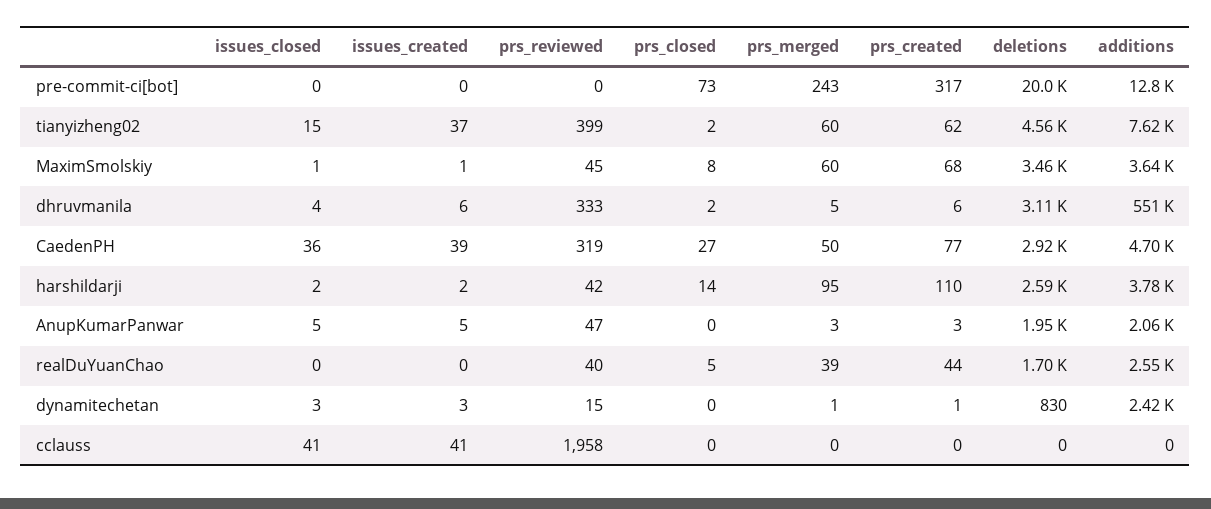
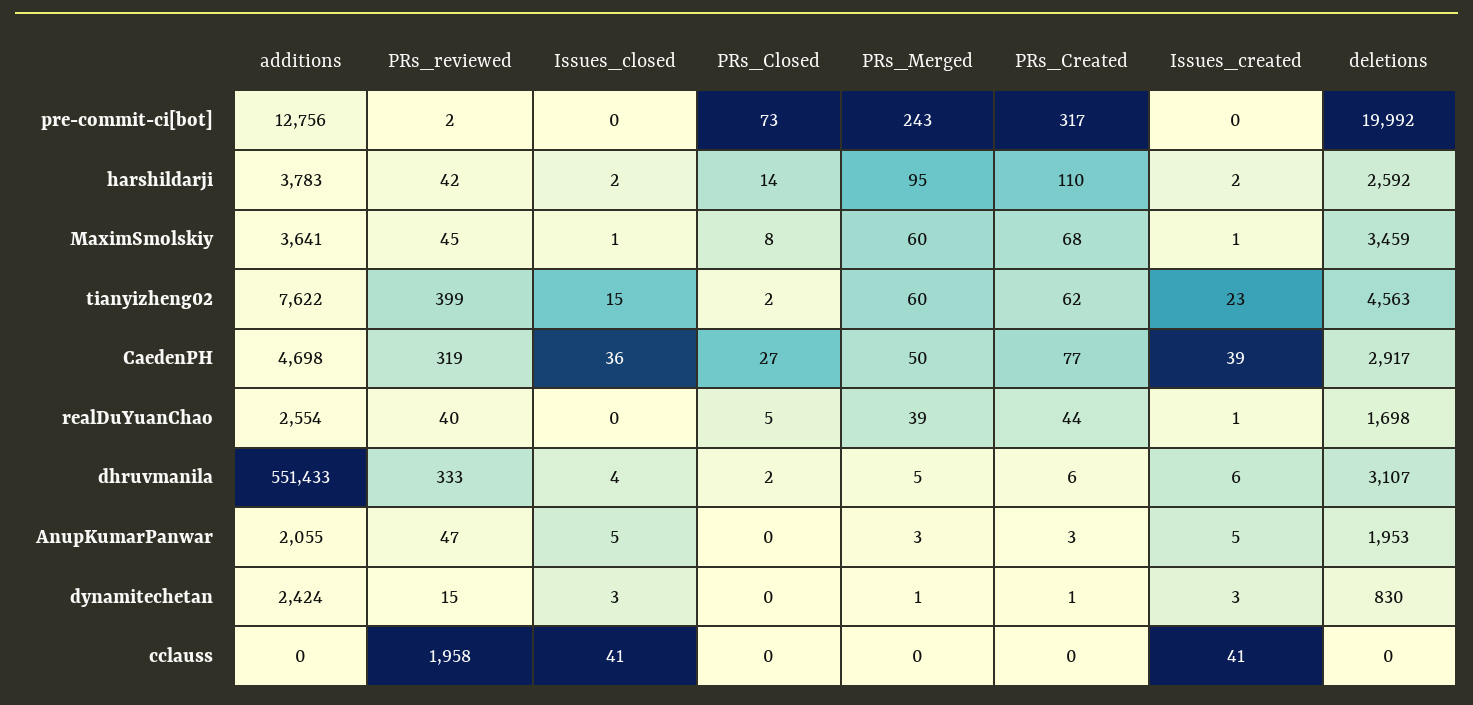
  {
    "issues_closed": {
      "pre-commit-ci[bot]": 0,
      "tianyizheng02": 15,
      "MaximSmolskiy": 1,
      "dhruvmanila": 4,
      "CaedenPH": 36,
      "harshildarji": 2,
      "AnupKumarPanwar": 5,
      "realDuYuanChao": 0,
      "dynamitechetan": 3,
      "cclauss": 41
    },
    "issues_created": {
      "pre-commit-ci[bot]": 0,
-     "tianyizheng02": 37,
+     "tianyizheng02": 23,
      "MaximSmolskiy": 1,
      "dhruvmanila": 6,
      "CaedenPH": 39,
      "harshildarji": 2,
      "AnupKumarPanwar": 5,
-     "realDuYuanChao": 0,
+     "realDuYuanChao": 1,
      "dynamitechetan": 3,
      "cclauss": 41
    },
    "prs_reviewed": {
-     "pre-commit-ci[bot]": 0,
+     "pre-commit-ci[bot]": 2,
      "tianyizheng02": 399,
      "MaximSmolskiy": 45,
      "dhruvmanila": 333,
      "CaedenPH": 319,
      "harshildarji": 42,
      "AnupKumarPanwar": 47,
      "realDuYuanChao": 40,
      "dynamitechetan": 15,
      "cclauss": 1958
    },
    "prs_closed": {
      "pre-commit-ci[bot]": 73,
      "tianyizheng02": 2,
      "MaximSmolskiy": 8,
      "dhruvmanila": 2,
      "CaedenPH": 27,
      "harshildarji": 14,
      "AnupKumarPanwar": 0,
      "realDuYuanChao": 5,
      "dynamitechetan": 0,
      "cclauss": 0
    },
    "prs_merged": {
      "pre-commit-ci[bot]": 243,
      "tianyizheng02": 60,
      "MaximSmolskiy": 60,
      "dhruvmanila": 5,
      "CaedenPH": 50,
      "harshildarji": 95,
      "AnupKumarPanwar": 3,
      "realDuYuanChao": 39,
      "dynamitechetan": 1,
      "cclauss": 0
    },
    "prs_created": {
      "pre-commit-ci[bot]": 317,
      "tianyizheng02": 62,
      "MaximSmolskiy": 68,
      "dhruvmanila": 6,
      "CaedenPH": 77,
      "harshildarji": 110,
      "AnupKumarPanwar": 3,
      "realDuYuanChao": 44,
      "dynamitechetan": 1,
      "cclauss": 0
    },
    "deletions": {
      "pre-commit-ci[bot]": 19992,
      "tianyizheng02": 4563,
      "MaximSmolskiy": 3459,
      "dhruvmanila": 3107,
      "CaedenPH": 2917,
      "harshildarji": 2592,
      "AnupKumarPanwar": 1953,
      "realDuYuanChao": 1698,
      "dynamitechetan": 830,
      "cclauss": 0
    },
    "additions": {
      "pre-commit-ci[bot]": 12756,
      "tianyizheng02": 7622,
      "MaximSmolskiy": 3641,
      "dhruvmanila": 551433,
      "CaedenPH": 4698,
      "harshildarji": 3783,
      "AnupKumarPanwar": 2055,
      "realDuYuanChao": 2554,
      "dynamitechetan": 2424,
      "cclauss": 0
    }
  }

